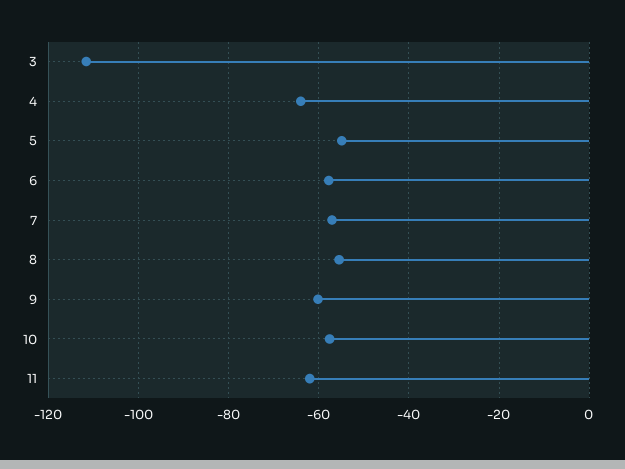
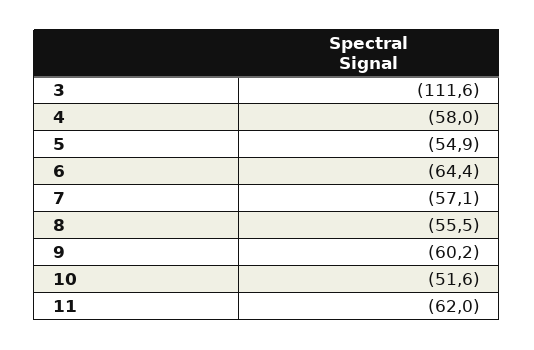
  {
    "3": -111.6,
-   "4": -64,
+   "4": -58,
    "5": -54.9,
-   "6": -58,
+   "6": -64.4,
    "7": -57.1,
    "8": -55.5,
    "9": -60.2,
-   "10": -58,
+   "10": -51.6,
    "11": -62
  }

